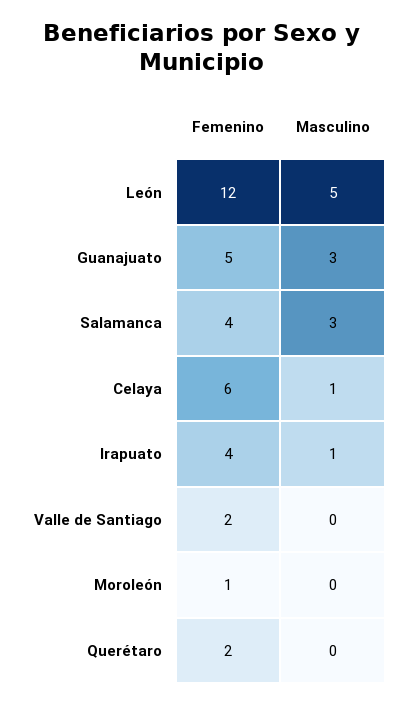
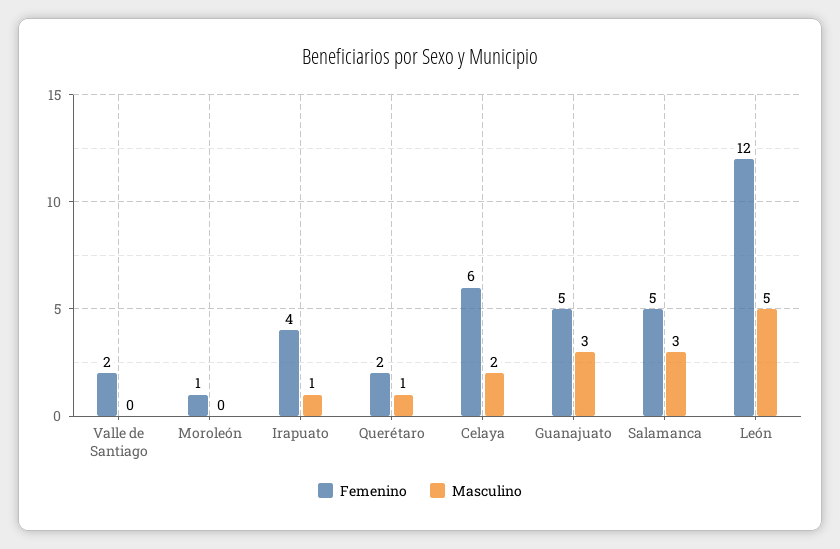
  {
    "Femenino": {
      "León": 12,
      "Guanajuato": 5,
-     "Salamanca": 4,
+     "Salamanca": 5,
      "Celaya": 6,
      "Irapuato": 4,
      "Valle de Santiago": 2,
      "Moroleón": 1,
      "Querétaro": 2
    },
    "Masculino": {
      "León": 5,
      "Guanajuato": 3,
      "Salamanca": 3,
-     "Celaya": 1,
+     "Celaya": 2,
      "Irapuato": 1,
      "Valle de Santiago": 0,
      "Moroleón": 0,
-     "Querétaro": 0
+     "Querétaro": 1
    }
  }

